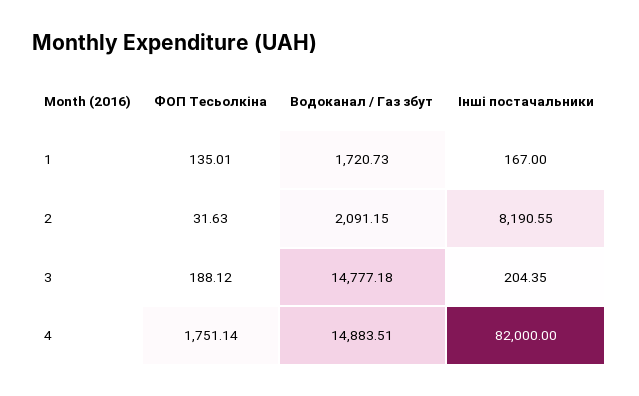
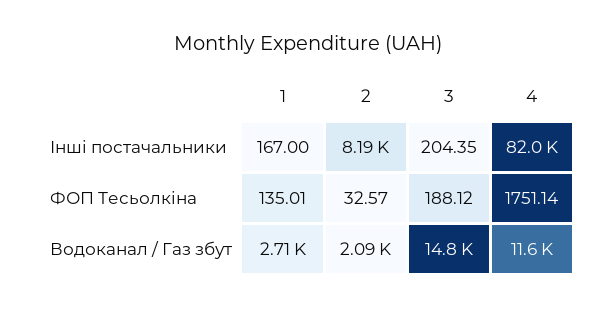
  {
    "ФОП Тесьолкіна": {
      "1": 135.01,
-     "2": 31.63,
+     "2": 32.57,
      "3": 188.12,
      "4": 1751.14
    },
    "Водоканал / Газ збут": {
-     "1": 1720.73,
+     "1": 2710,
      "2": 2091.15,
      "3": 14777.18,
-     "4": 14883.51
+     "4": 11600
    },
    "Інші постачальники": {
      "1": 167,
      "2": 8190.55,
      "3": 204.35,
      "4": 82000
    }
  }

